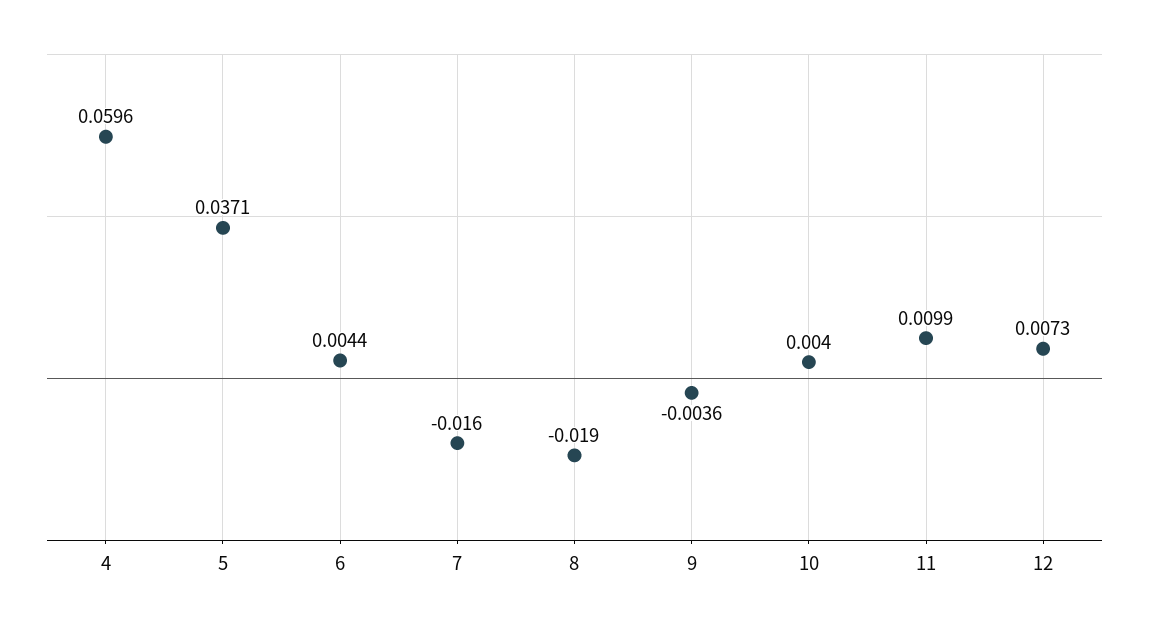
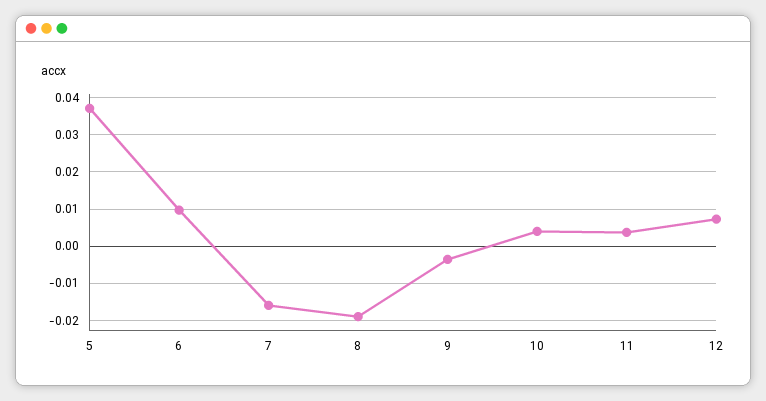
  {
-   "4": 0.0596,
    "5": 0.0371,
-   "6": 0.0044,
+   "6": 0.01,
    "7": -0.016,
    "8": -0.019,
    "9": -0.0036,
    "10": 0.004,
-   "11": 0.0099,
+   "11": 0.004,
    "12": 0.0073
  }

